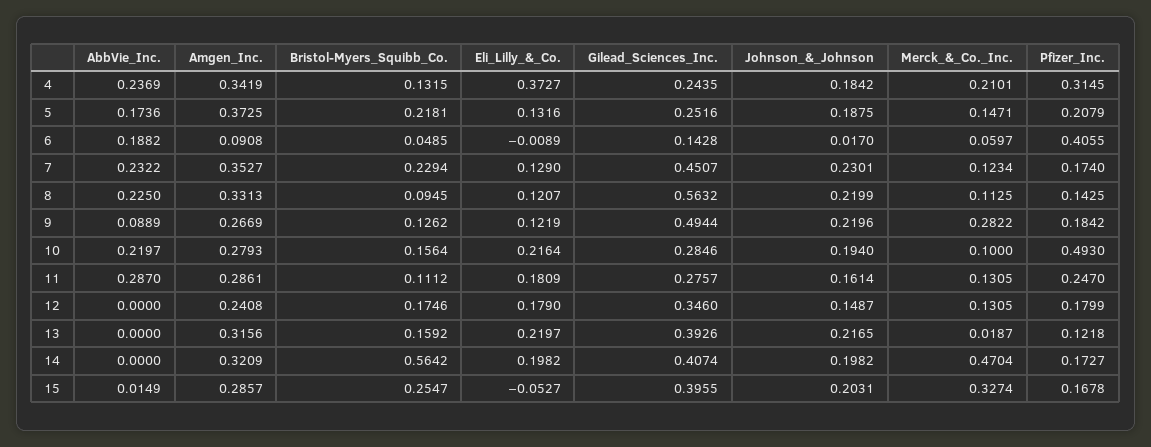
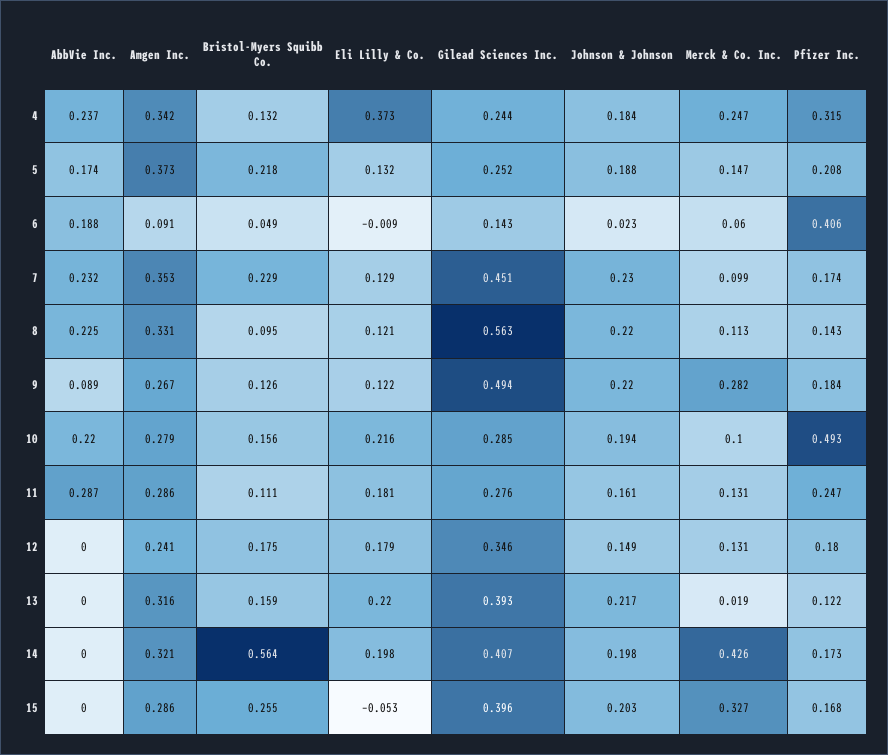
  {
    "AbbVie_Inc.": {
      "4": 0.2369,
      "5": 0.1736,
      "6": 0.1882,
      "7": 0.2322,
      "8": 0.225,
      "9": 0.0889,
      "10": 0.2197,
      "11": 0.287,
      "12": 0,
      "13": 0,
      "14": 0,
-     "15": 0.0149
+     "15": 0
    },
    "Amgen_Inc.": {
      "4": 0.3419,
      "5": 0.3725,
      "6": 0.0908,
      "7": 0.3527,
      "8": 0.3313,
      "9": 0.2669,
      "10": 0.2793,
      "11": 0.2861,
      "12": 0.2408,
      "13": 0.3156,
      "14": 0.3209,
      "15": 0.2857
    },
    "Bristol-Myers_Squibb_Co.": {
      "4": 0.1315,
      "5": 0.2181,
      "6": 0.0485,
      "7": 0.2294,
      "8": 0.0945,
      "9": 0.1262,
      "10": 0.1564,
      "11": 0.1112,
      "12": 0.1746,
      "13": 0.1592,
      "14": 0.5642,
      "15": 0.2547
    },
    "Eli_Lilly_&_Co.": {
      "4": 0.3727,
      "5": 0.1316,
      "6": -0.0089,
      "7": 0.129,
      "8": 0.1207,
      "9": 0.1219,
      "10": 0.2164,
      "11": 0.1809,
      "12": 0.179,
      "13": 0.2197,
      "14": 0.1982,
      "15": -0.0527
    },
    "Gilead_Sciences_Inc.": {
      "4": 0.2435,
      "5": 0.2516,
      "6": 0.1428,
      "7": 0.4507,
      "8": 0.5632,
      "9": 0.4944,
      "10": 0.2846,
      "11": 0.2757,
      "12": 0.346,
      "13": 0.3926,
      "14": 0.4074,
      "15": 0.3955
    },
    "Johnson_&_Johnson": {
      "4": 0.1842,
      "5": 0.1875,
-     "6": 0.017,
+     "6": 0.023,
      "7": 0.2301,
      "8": 0.2199,
      "9": 0.2196,
      "10": 0.194,
      "11": 0.1614,
      "12": 0.1487,
      "13": 0.2165,
      "14": 0.1982,
      "15": 0.2031
    },
    "Merck_&_Co._Inc.": {
-     "4": 0.2101,
+     "4": 0.247,
      "5": 0.1471,
      "6": 0.0597,
-     "7": 0.1234,
+     "7": 0.099,
      "8": 0.1125,
      "9": 0.2822,
      "10": 0.1,
      "11": 0.1305,
      "12": 0.1305,
      "13": 0.0187,
-     "14": 0.4704,
+     "14": 0.426,
      "15": 0.3274
    },
    "Pfizer_Inc.": {
      "4": 0.3145,
      "5": 0.2079,
      "6": 0.4055,
      "7": 0.174,
      "8": 0.1425,
      "9": 0.1842,
      "10": 0.493,
      "11": 0.247,
      "12": 0.1799,
      "13": 0.1218,
      "14": 0.1727,
      "15": 0.1678
    }
  }

